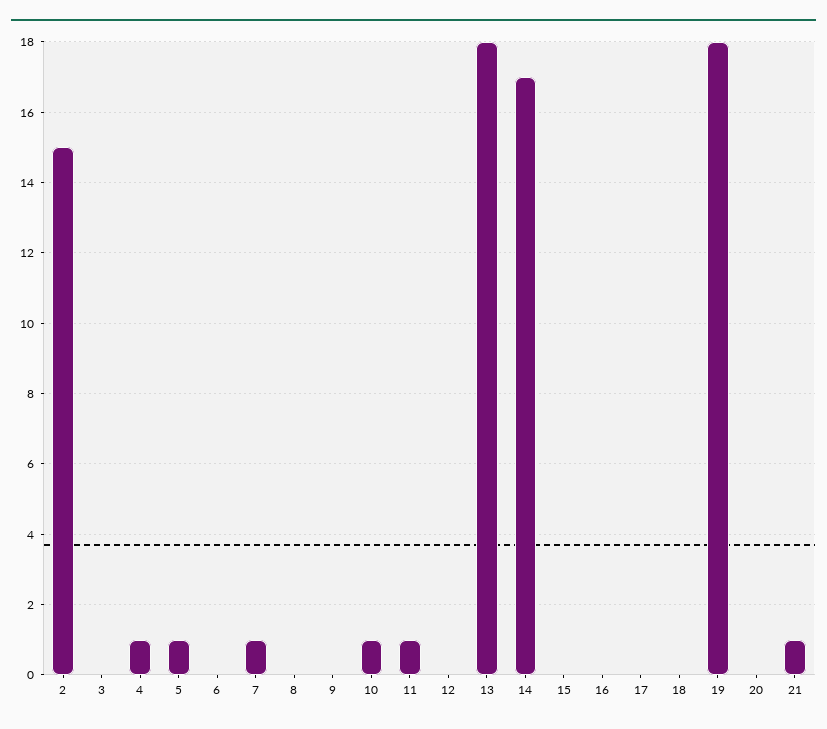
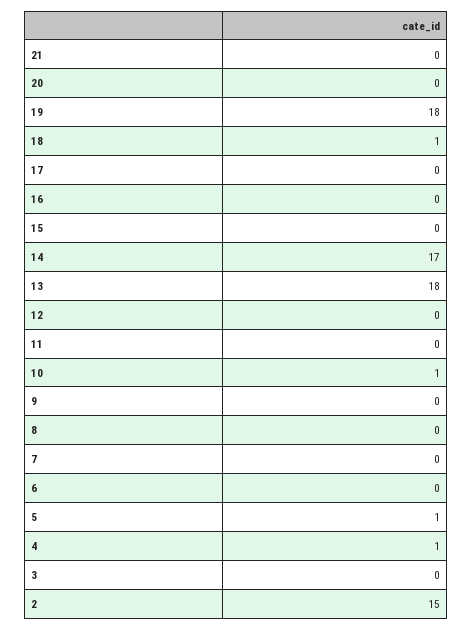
  {
    "2": 15,
    "3": 0,
    "4": 1,
    "5": 1,
    "6": 0,
-   "7": 1,
+   "7": 0,
    "8": 0,
    "9": 0,
    "10": 1,
-   "11": 1,
+   "11": 0,
    "12": 0,
    "13": 18,
    "14": 17,
    "15": 0,
    "16": 0,
    "17": 0,
-   "18": 0,
+   "18": 1,
    "19": 18,
    "20": 0,
-   "21": 1
+   "21": 0
  }

